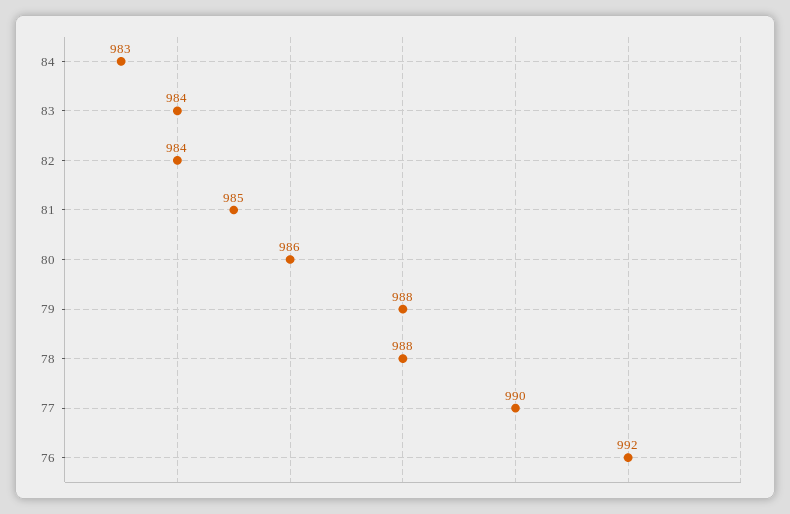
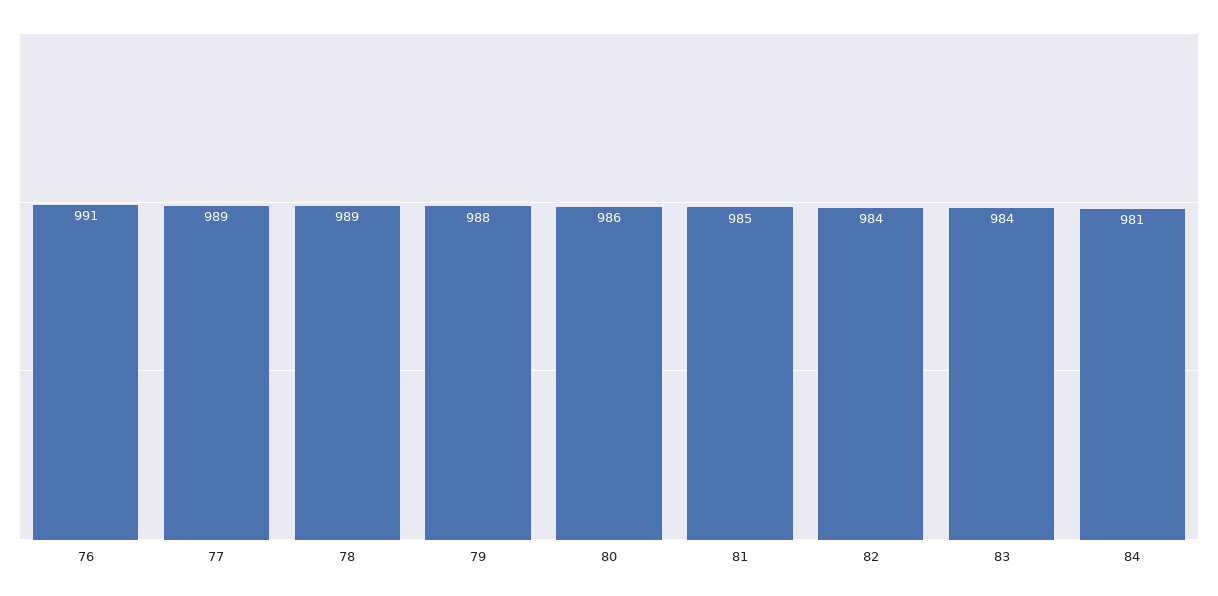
  {
-   "84": 983,
+   "84": 981,
    "83": 984,
    "82": 984,
    "81": 985,
    "80": 986,
    "79": 988,
-   "78": 988,
+   "78": 989,
-   "77": 990,
+   "77": 989,
-   "76": 992
+   "76": 991
  }

